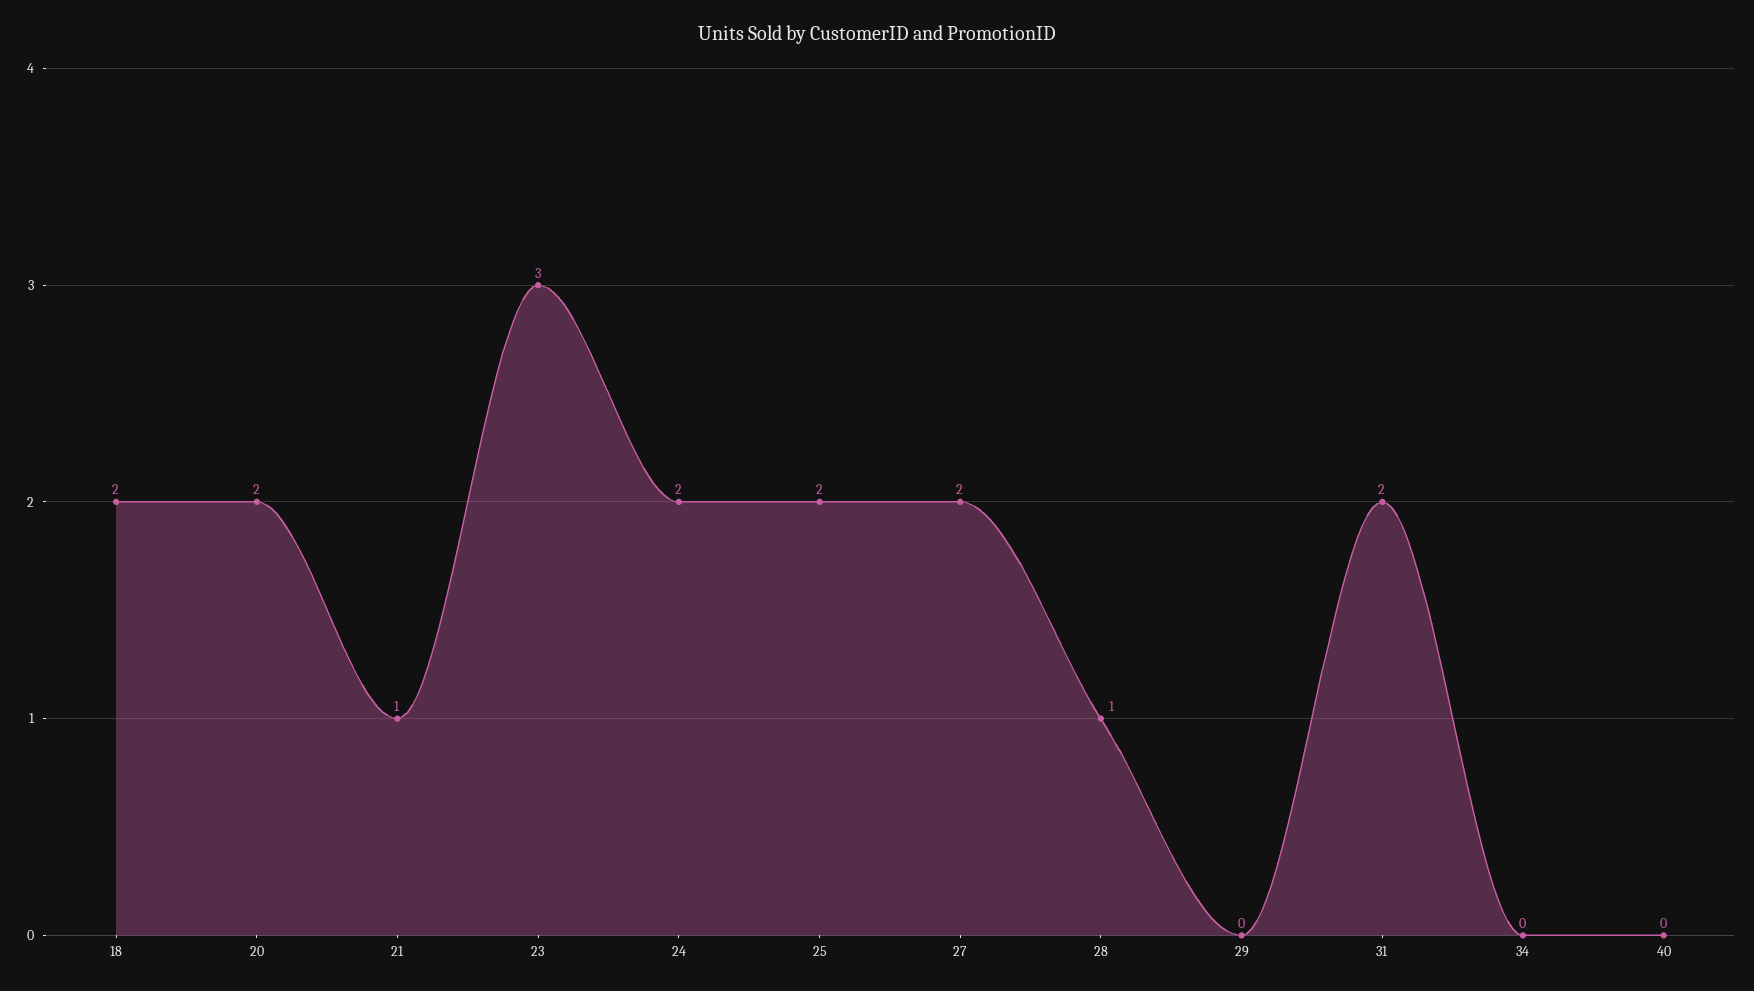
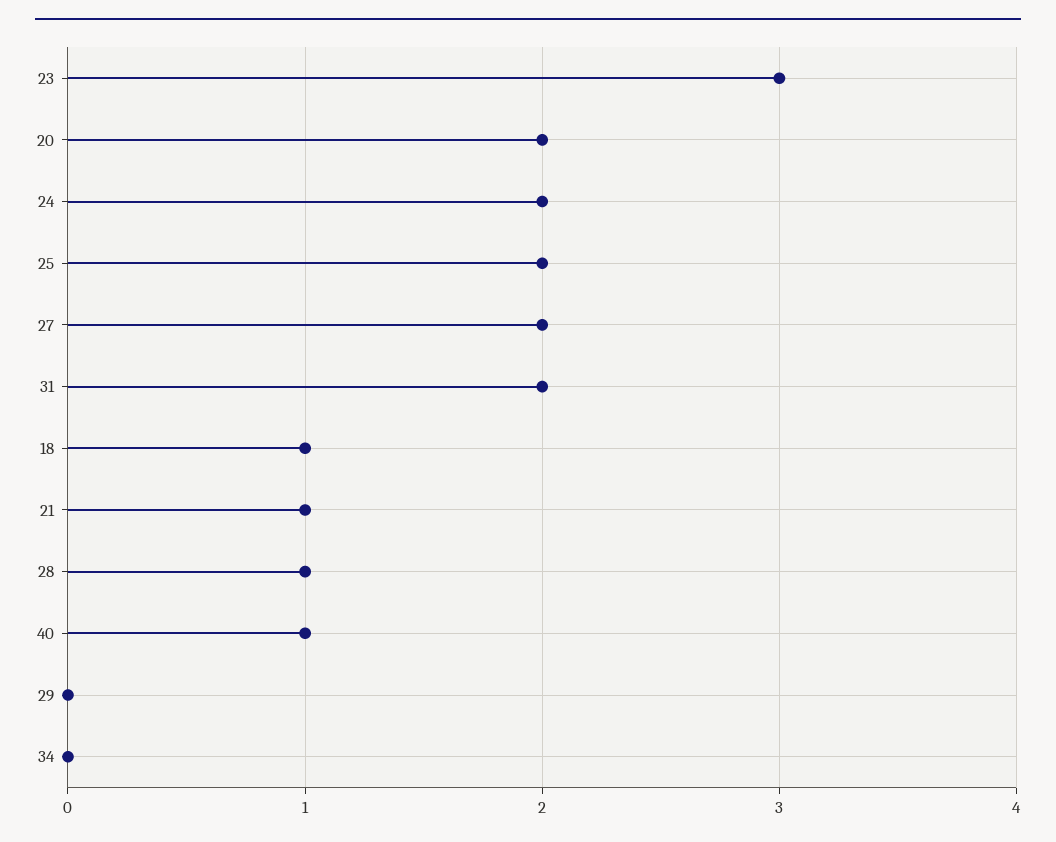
  {
-   "18": 2,
+   "18": 1,
    "20": 2,
    "21": 1,
    "23": 3,
    "24": 2,
    "25": 2,
    "27": 2,
    "28": 1,
    "29": 0,
    "31": 2,
    "34": 0,
-   "40": 0
+   "40": 1
  }

